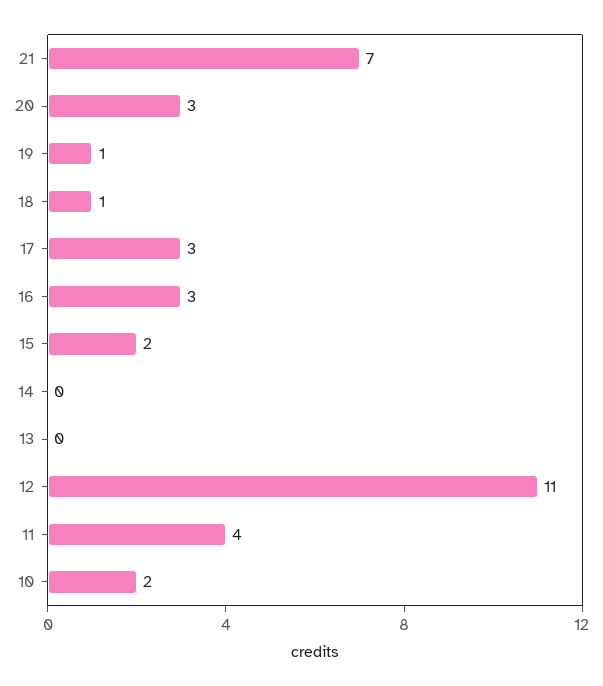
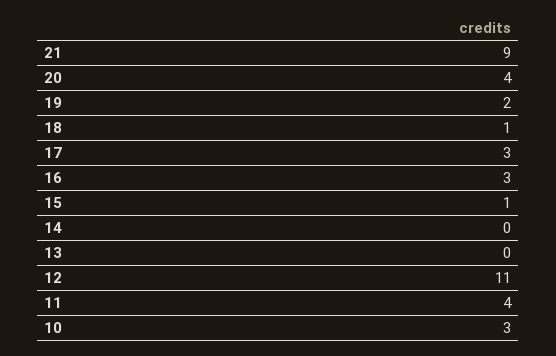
  {
-   "21": 7,
+   "21": 9,
-   "20": 3,
+   "20": 4,
-   "19": 1,
+   "19": 2,
    "18": 1,
    "17": 3,
    "16": 3,
-   "15": 2,
+   "15": 1,
    "14": 0,
    "13": 0,
    "12": 11,
    "11": 4,
-   "10": 2
+   "10": 3
  }

